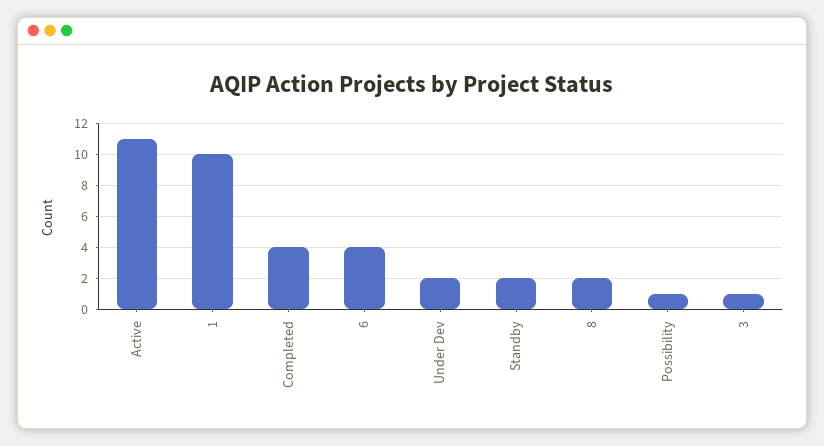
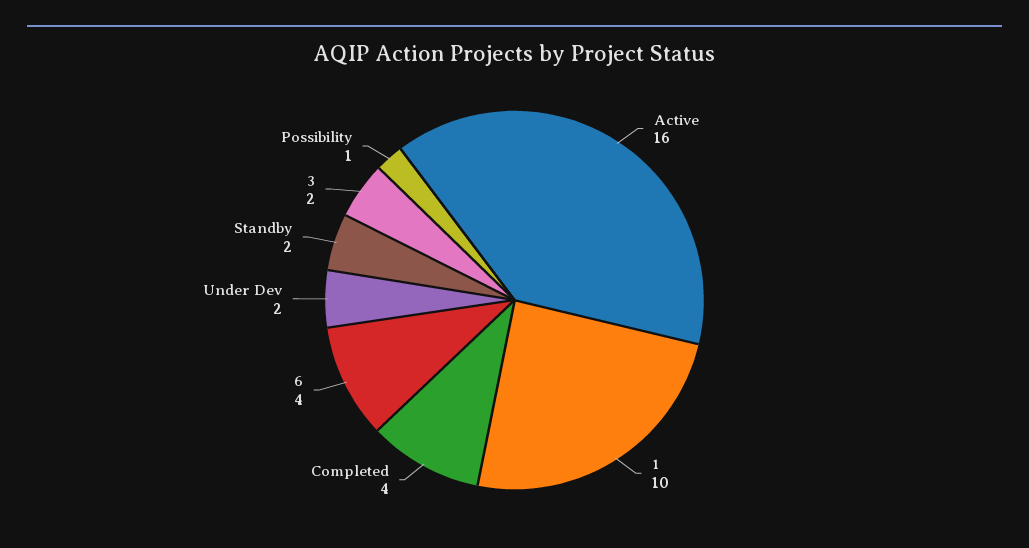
  {
-   "Active": 11,
+   "Active": 16,
    "1": 10,
    "Completed": 4,
    "6": 4,
    "Under Dev": 2,
    "Standby": 2,
-   "8": 2,
    "Possibility": 1,
-   "3": 1
+   "3": 2
  }

